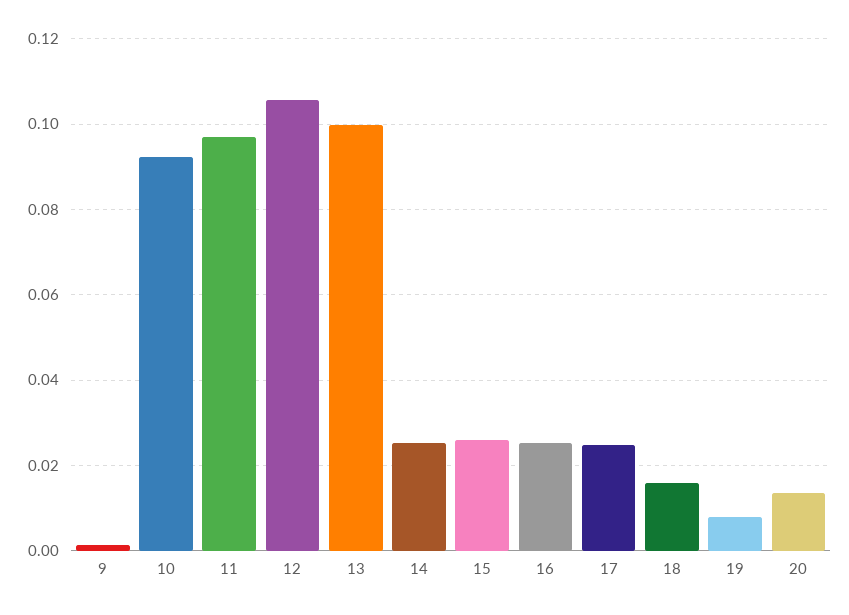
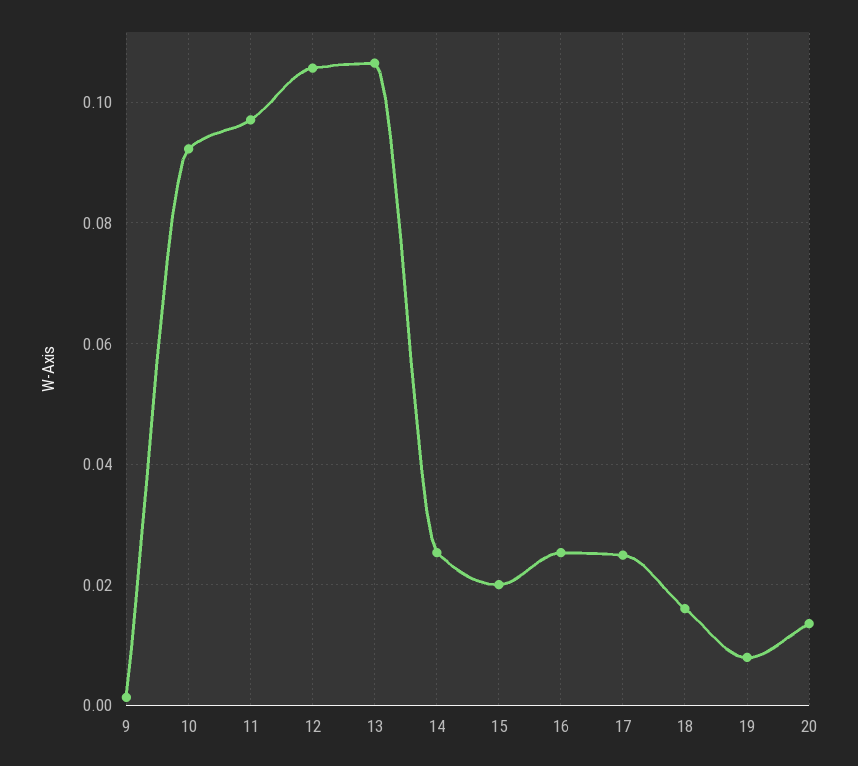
  {
    "9": 0.002,
    "10": 0.092,
    "11": 0.098,
    "12": 0.106,
-   "13": 0.1,
+   "13": 0.106,
    "14": 0.026,
-   "15": 0.026,
+   "15": 0.02,
    "16": 0.026,
    "17": 0.024,
    "18": 0.016,
    "19": 0.008,
    "20": 0.014
  }

